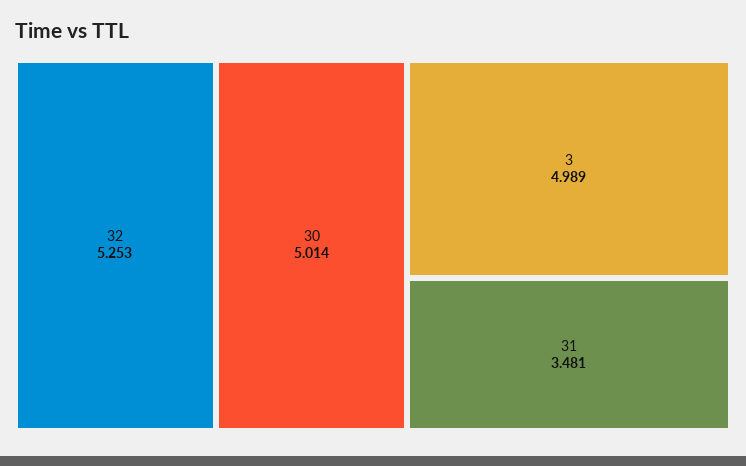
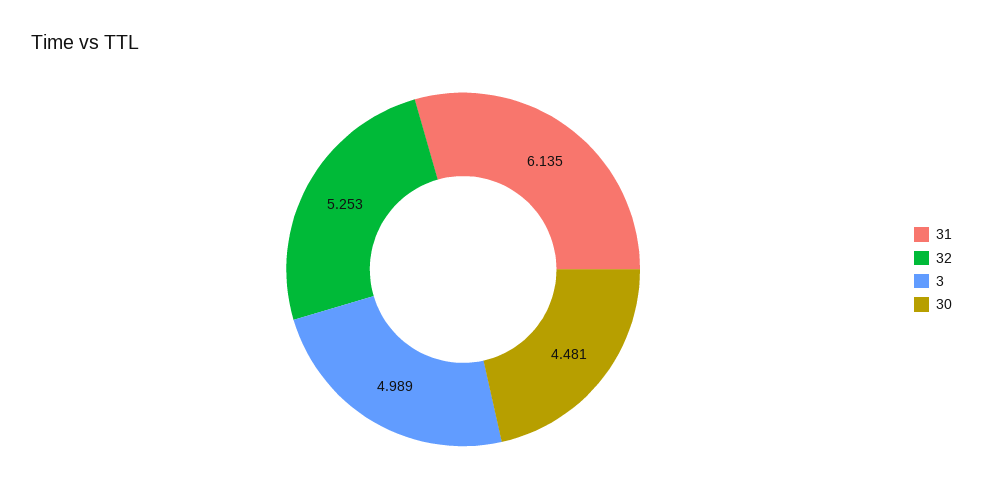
  {
    "32": 5.253,
-   "30": 5.014,
+   "30": 4.481,
    "3": 4.989,
-   "31": 3.481
+   "31": 6.135
  }

